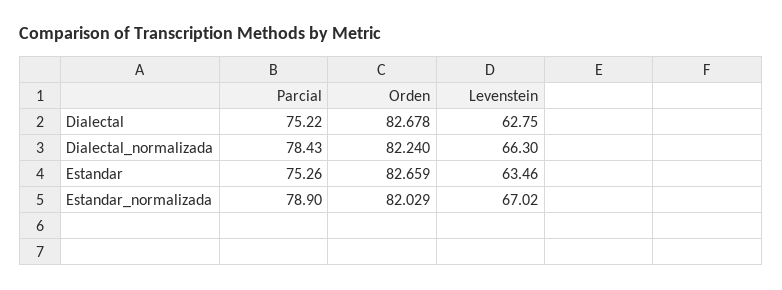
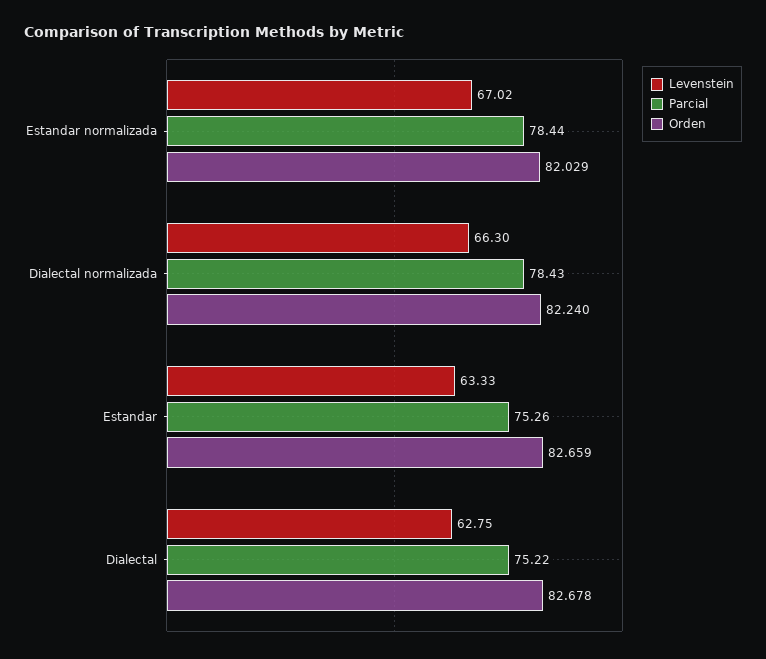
  {
    "Parcial": {
      "Dialectal": 75.22,
      "Dialectal_normalizada": 78.43,
      "Estandar": 75.26,
-     "Estandar_normalizada": 78.9
+     "Estandar_normalizada": 78.44
    },
    "Orden": {
      "Dialectal": 82.678,
      "Dialectal_normalizada": 82.24,
      "Estandar": 82.659,
      "Estandar_normalizada": 82.029
    },
    "Levenstein": {
      "Dialectal": 62.75,
      "Dialectal_normalizada": 66.3,
-     "Estandar": 63.46,
+     "Estandar": 63.33,
      "Estandar_normalizada": 67.02
    }
  }

